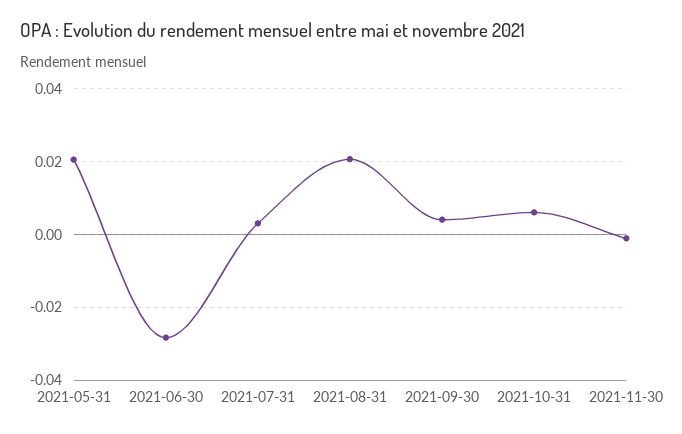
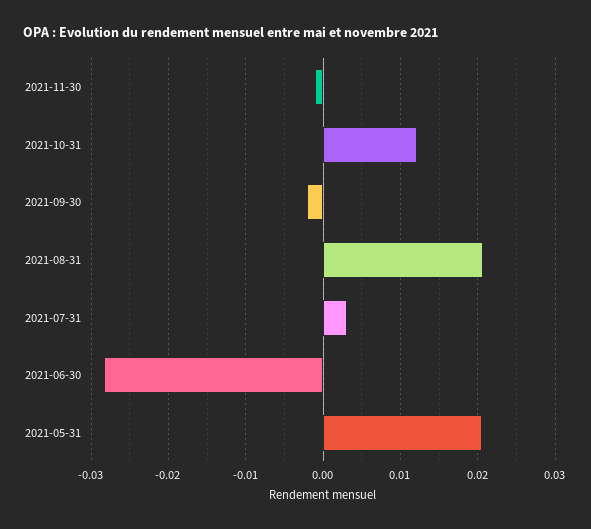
  {
    "2021-05-31": 0.021,
    "2021-06-30": -0.028,
    "2021-07-31": 0.003,
    "2021-08-31": 0.021,
-   "2021-09-30": 0.004,
+   "2021-09-30": -0.002,
-   "2021-10-31": 0.006,
+   "2021-10-31": 0.012,
    "2021-11-30": -0.001
  }

